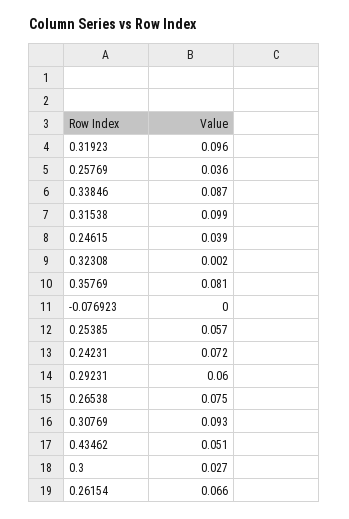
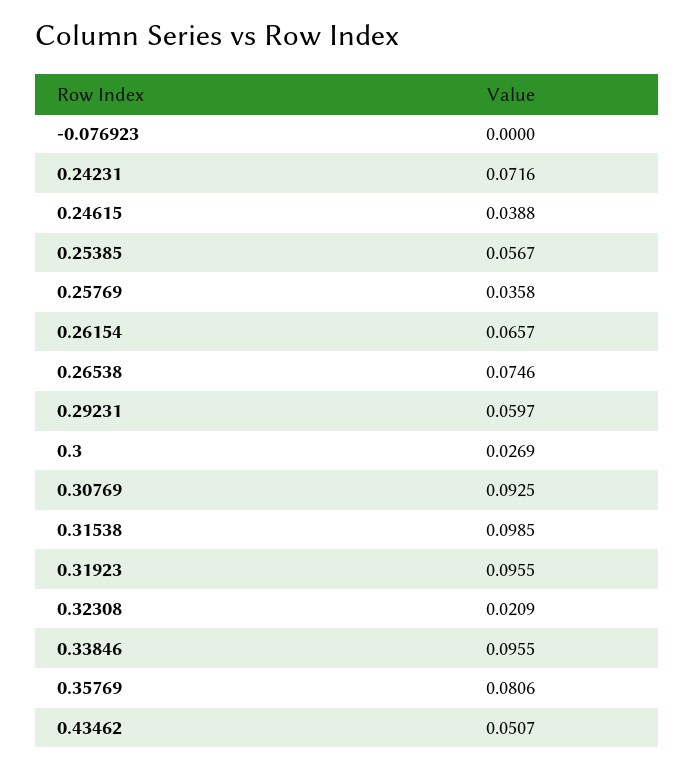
  {
    "0.31923": 0.0955,
    "0.25769": 0.0358,
-   "0.33846": 0.087,
+   "0.33846": 0.0955,
    "0.31538": 0.0985,
    "0.24615": 0.0388,
-   "0.32308": 0.002,
+   "0.32308": 0.0209,
    "0.35769": 0.0806,
    "-0.076923": 0,
    "0.25385": 0.0567,
    "0.24231": 0.0716,
    "0.29231": 0.0597,
    "0.26538": 0.0746,
    "0.30769": 0.0925,
    "0.43462": 0.0507,
    "0.3": 0.0269,
    "0.26154": 0.0657
  }

